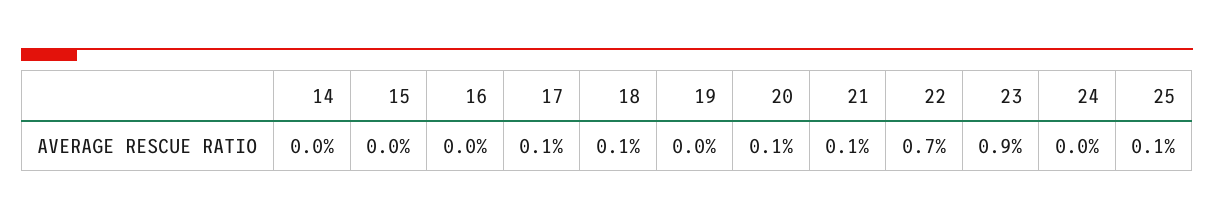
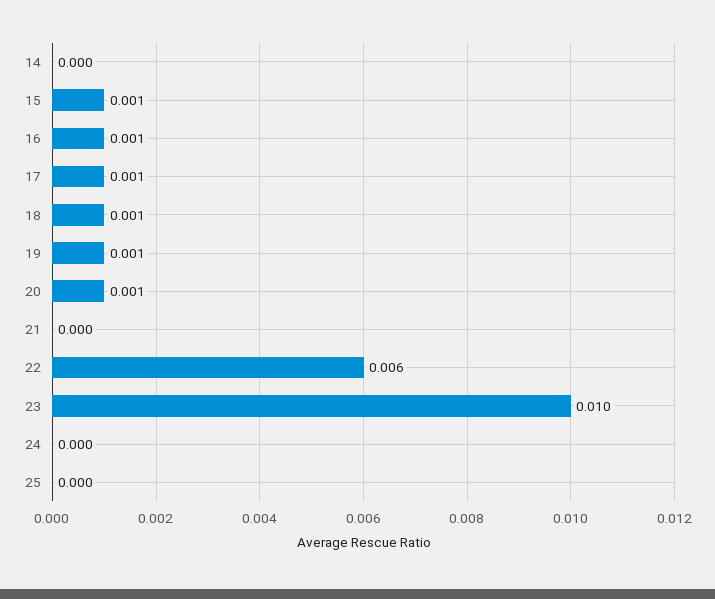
  {
    "14": 0,
-   "15": 0,
+   "15": 0.001,
-   "16": 0,
+   "16": 0.001,
    "17": 0.001,
    "18": 0.001,
-   "19": 0,
+   "19": 0.001,
    "20": 0.001,
-   "21": 0.001,
+   "21": 0,
-   "22": 0.007,
+   "22": 0.006,
-   "23": 0.009,
+   "23": 0.01,
    "24": 0,
-   "25": 0.001
+   "25": 0
  }

